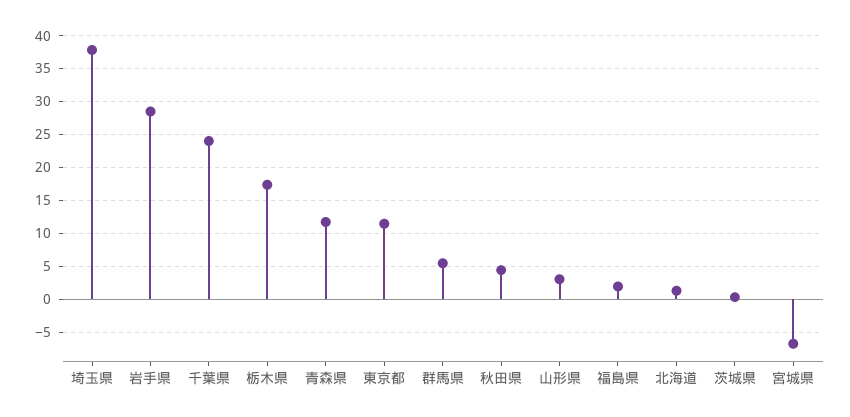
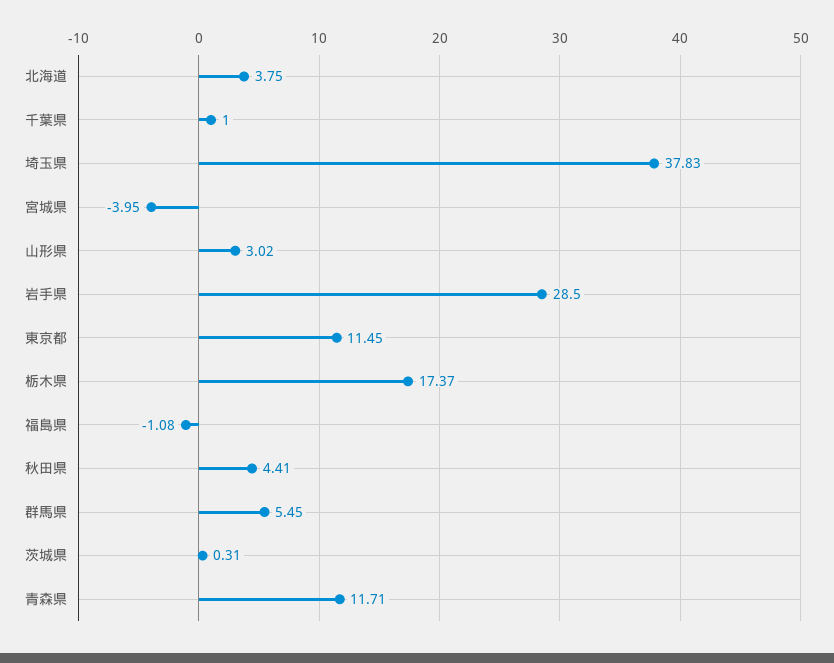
  {
    "埼玉県": 37.83,
    "岩手県": 28.5,
-   "千葉県": 24,
+   "千葉県": 1,
    "栃木県": 17.37,
    "青森県": 11.71,
    "東京都": 11.45,
    "群馬県": 5.45,
    "秋田県": 4.41,
    "山形県": 3.02,
-   "福島県": 2,
+   "福島県": -1.08,
-   "北海道": 1,
+   "北海道": 3.75,
    "茨城県": 0.31,
-   "宮城県": -7
+   "宮城県": -3.95
  }

